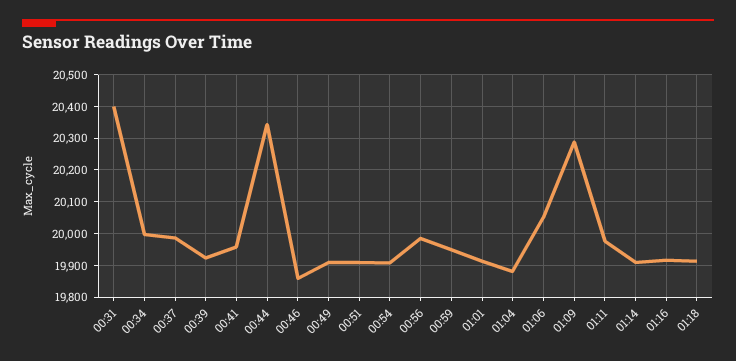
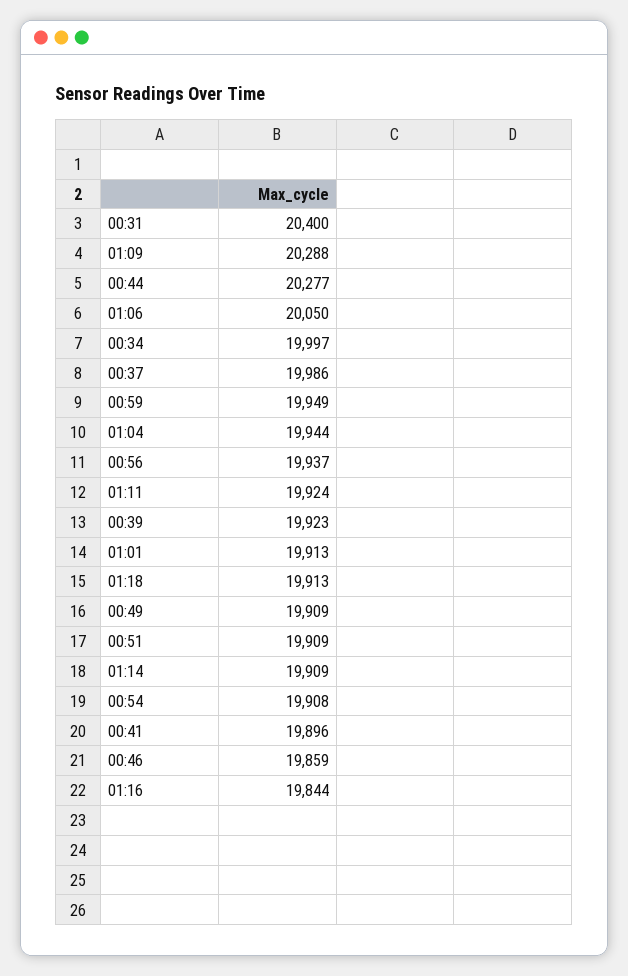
  {
    "00:31": 20400,
    "00:34": 19997,
    "00:37": 19986,
    "00:39": 19923,
-   "00:41": 19960,
+   "00:41": 19896,
-   "00:44": 20340,
+   "00:44": 20277,
    "00:46": 19859,
    "00:49": 19909,
    "00:51": 19909,
    "00:54": 19908,
-   "00:56": 19980,
+   "00:56": 19937,
    "00:59": 19949,
    "01:01": 19913,
-   "01:04": 19880,
+   "01:04": 19944,
    "01:06": 20050,
    "01:09": 20288,
-   "01:11": 19980,
+   "01:11": 19924,
    "01:14": 19909,
-   "01:16": 19920,
+   "01:16": 19844,
    "01:18": 19913
  }

